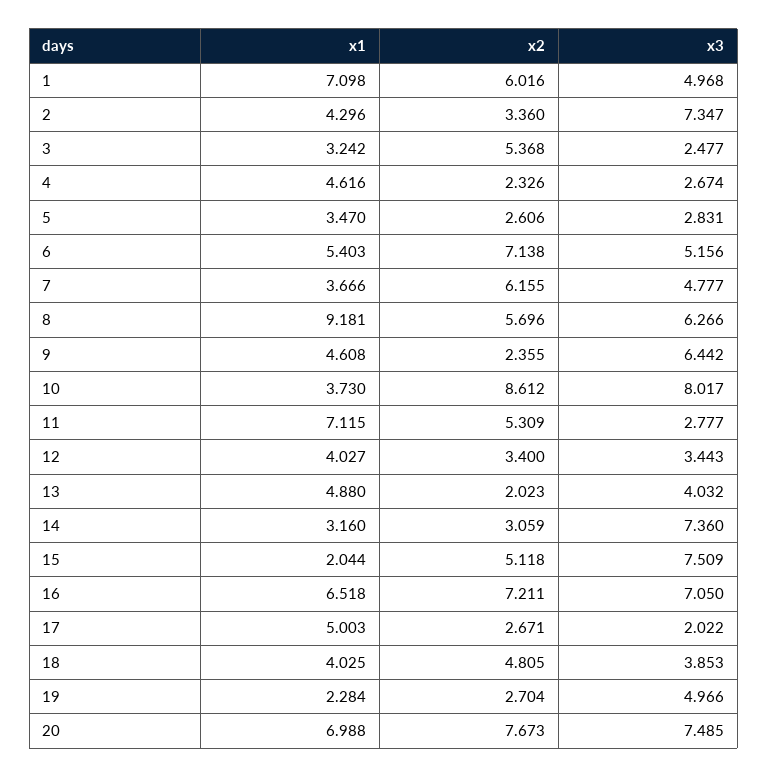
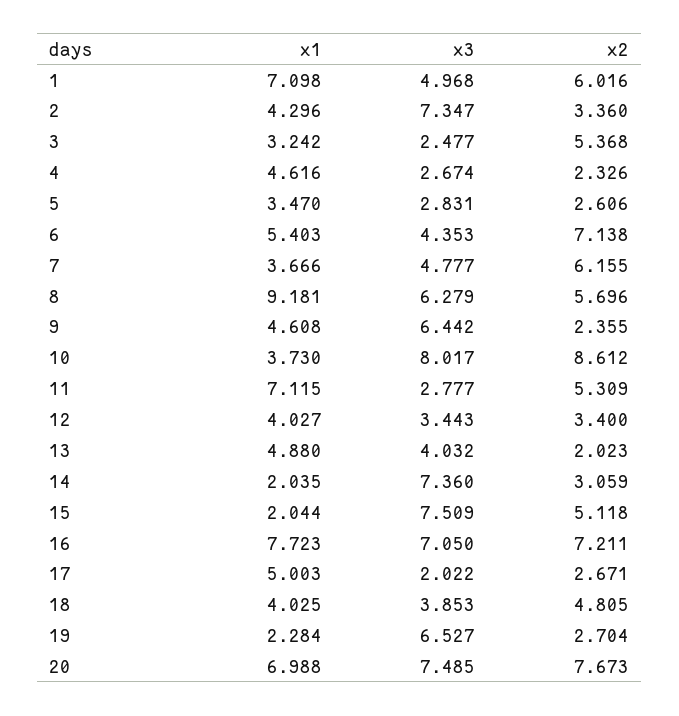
  {
    "x1": {
      "1": 7.098,
      "2": 4.296,
      "3": 3.242,
      "4": 4.616,
      "5": 3.47,
      "6": 5.403,
      "7": 3.666,
      "8": 9.181,
      "9": 4.608,
      "10": 3.73,
      "11": 7.115,
      "12": 4.027,
      "13": 4.88,
-     "14": 3.16,
+     "14": 2.035,
      "15": 2.044,
-     "16": 6.518,
+     "16": 7.723,
      "17": 5.003,
      "18": 4.025,
      "19": 2.284,
      "20": 6.988
    },
    "x2": {
      "1": 6.016,
      "2": 3.36,
      "3": 5.368,
      "4": 2.326,
      "5": 2.606,
      "6": 7.138,
      "7": 6.155,
      "8": 5.696,
      "9": 2.355,
      "10": 8.612,
      "11": 5.309,
      "12": 3.4,
      "13": 2.023,
      "14": 3.059,
      "15": 5.118,
      "16": 7.211,
      "17": 2.671,
      "18": 4.805,
      "19": 2.704,
      "20": 7.673
    },
    "x3": {
      "1": 4.968,
      "2": 7.347,
      "3": 2.477,
      "4": 2.674,
      "5": 2.831,
-     "6": 5.156,
+     "6": 4.353,
      "7": 4.777,
-     "8": 6.266,
+     "8": 6.279,
      "9": 6.442,
      "10": 8.017,
      "11": 2.777,
      "12": 3.443,
      "13": 4.032,
      "14": 7.36,
      "15": 7.509,
      "16": 7.05,
      "17": 2.022,
      "18": 3.853,
-     "19": 4.966,
+     "19": 6.527,
      "20": 7.485
    }
  }

